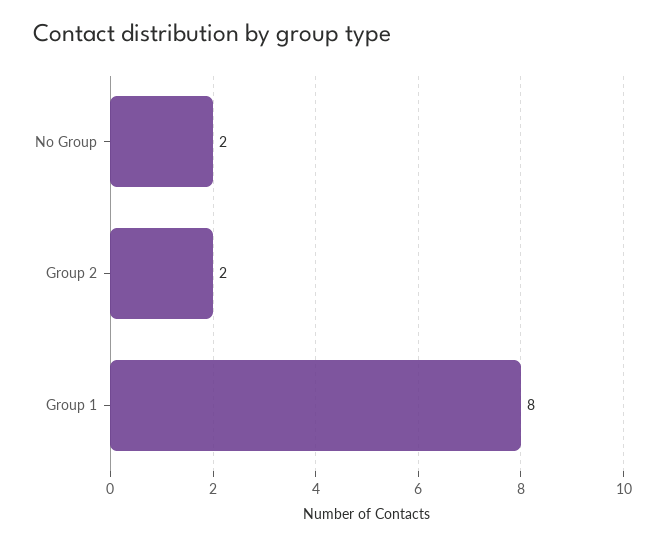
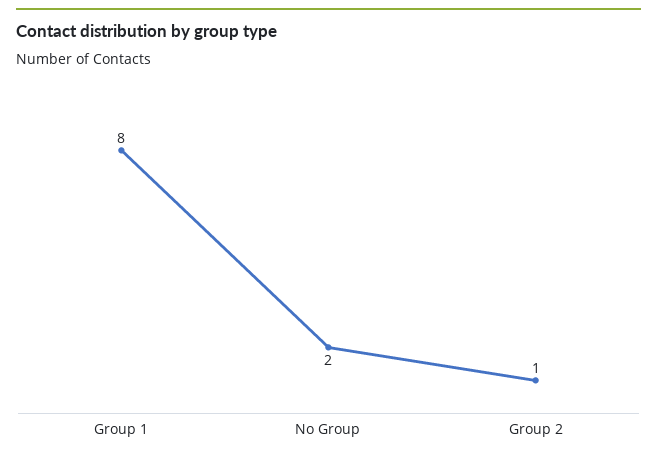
  {
    "No Group": 2,
-   "Group 2": 2,
+   "Group 2": 1,
    "Group 1": 8
  }

